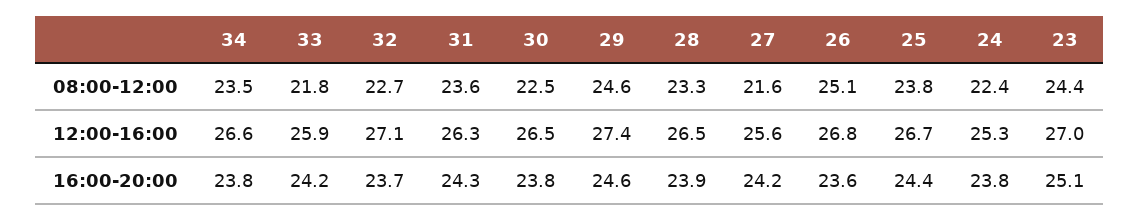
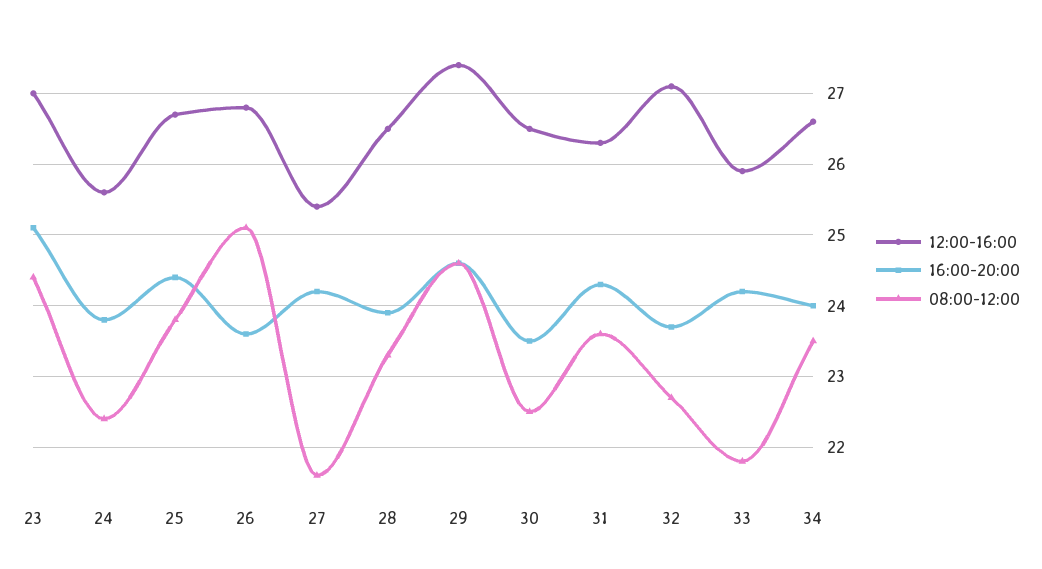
  {
    "08:00-12:00": {
      "34": 23.5,
      "33": 21.8,
      "32": 22.7,
      "31": 23.6,
      "30": 22.5,
      "29": 24.6,
      "28": 23.3,
      "27": 21.6,
      "26": 25.1,
      "25": 23.8,
      "24": 22.4,
      "23": 24.4
    },
    "12:00-16:00": {
      "34": 26.6,
      "33": 25.9,
      "32": 27.1,
      "31": 26.3,
      "30": 26.5,
      "29": 27.4,
      "28": 26.5,
-     "27": 25.6,
+     "27": 25.4,
      "26": 26.8,
      "25": 26.7,
-     "24": 25.3,
+     "24": 25.6,
      "23": 27
    },
    "16:00-20:00": {
-     "34": 23.8,
+     "34": 24,
      "33": 24.2,
      "32": 23.7,
      "31": 24.3,
-     "30": 23.8,
+     "30": 23.5,
      "29": 24.6,
      "28": 23.9,
      "27": 24.2,
      "26": 23.6,
      "25": 24.4,
      "24": 23.8,
      "23": 25.1
    }
  }

